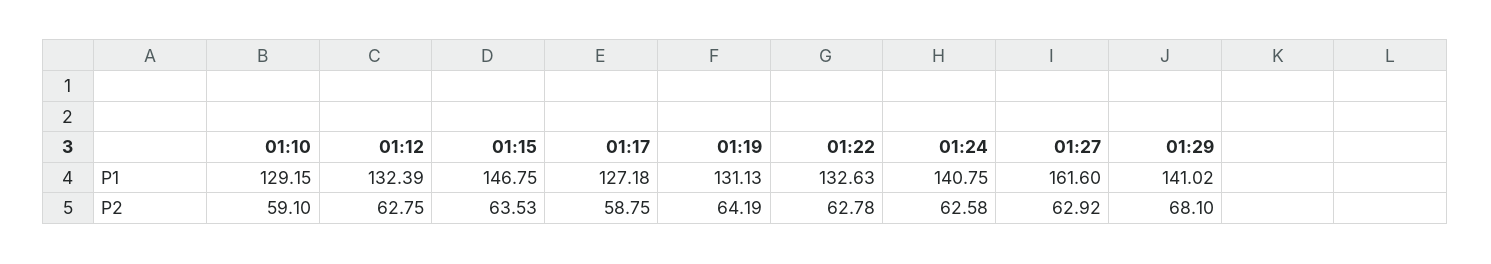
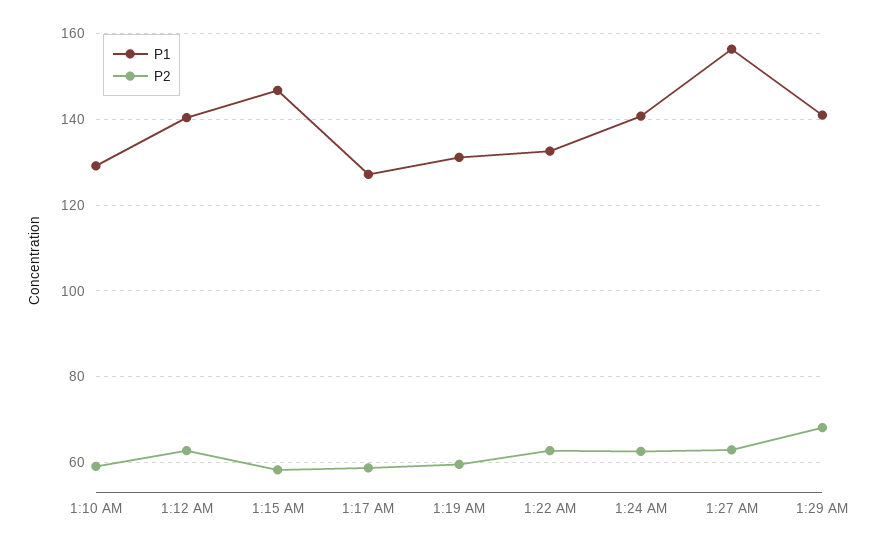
  {
    "P1": {
      "01:10": 129.15,
-     "01:12": 132.39,
+     "01:12": 140,
      "01:15": 146.75,
      "01:17": 127.18,
      "01:19": 131.13,
      "01:22": 132.63,
      "01:24": 140.75,
-     "01:27": 161.6,
+     "01:27": 156,
      "01:29": 141.02
    },
    "P2": {
      "01:10": 59.1,
      "01:12": 62.75,
-     "01:15": 63.53,
+     "01:15": 58,
      "01:17": 58.75,
-     "01:19": 64.19,
+     "01:19": 60,
      "01:22": 62.78,
      "01:24": 62.58,
      "01:27": 62.92,
      "01:29": 68.1
    }
  }

